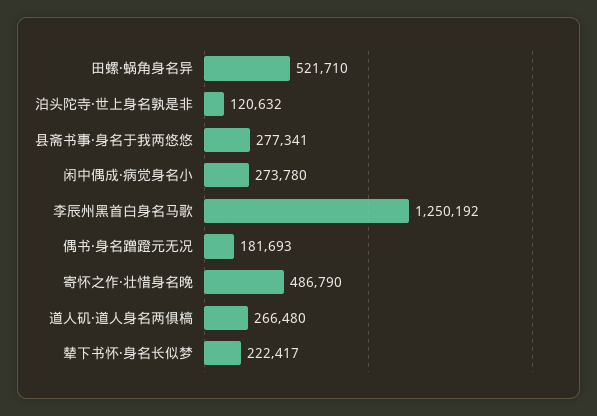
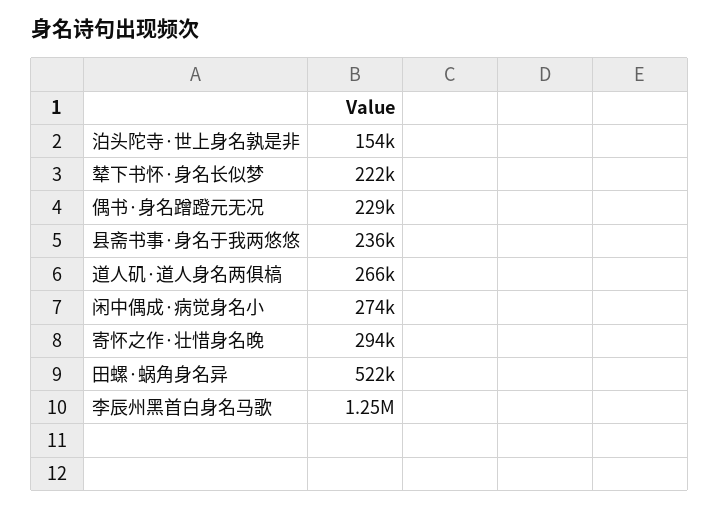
  {
    "田螺·蜗角身名异": 521710,
-   "泊头陀寺·世上身名孰是非": 120632,
+   "泊头陀寺·世上身名孰是非": 154000,
-   "县斋书事·身名于我两悠悠": 277341,
+   "县斋书事·身名于我两悠悠": 236000,
    "闲中偶成·病觉身名小": 273780,
    "李辰州黑首白身名马歌": 1250192,
-   "偶书·身名蹭蹬元无况": 181693,
+   "偶书·身名蹭蹬元无况": 229000,
-   "寄怀之作·壮惜身名晚": 486790,
+   "寄怀之作·壮惜身名晚": 294000,
    "道人矶·道人身名两俱槁": 266480,
    "辇下书怀·身名长似梦": 222417
  }

